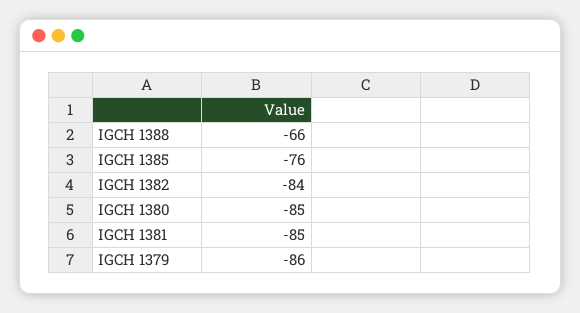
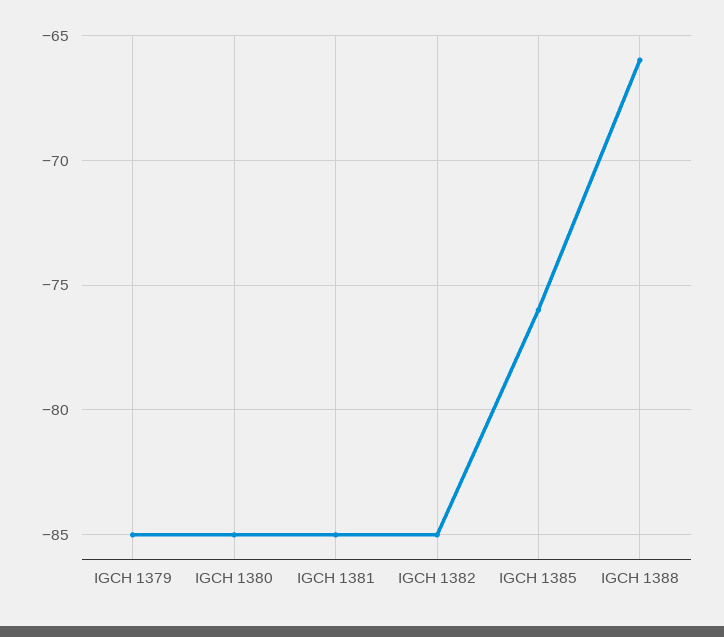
  {
    "IGCH 1388": -66,
    "IGCH 1385": -76,
-   "IGCH 1382": -84,
+   "IGCH 1382": -85,
    "IGCH 1380": -85,
    "IGCH 1381": -85,
-   "IGCH 1379": -86
+   "IGCH 1379": -85
  }

